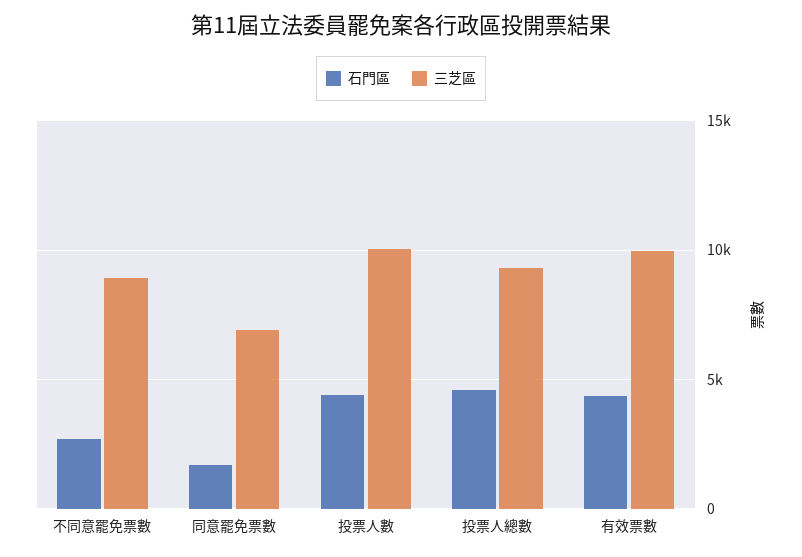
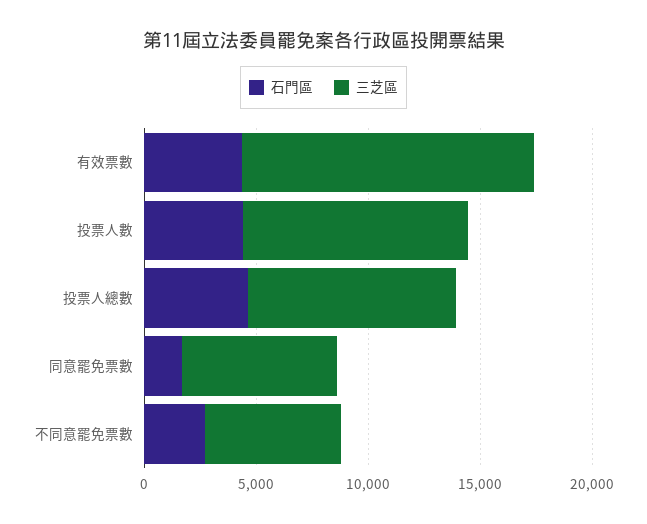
  {
    "石門區": {
      "不同意罷免票數": 2500,
      "同意罷免票數": 1500,
      "投票人數": 4500,
      "投票人總數": 4500,
      "有效票數": 4500
    },
    "三芝區": {
-     "不同意罷免票數": 9000,
+     "不同意罷免票數": 6000,
      "同意罷免票數": 7000,
      "投票人數": 10000,
      "投票人總數": 9500,
-     "有效票數": 10000
+     "有效票數": 13000
    }
  }

